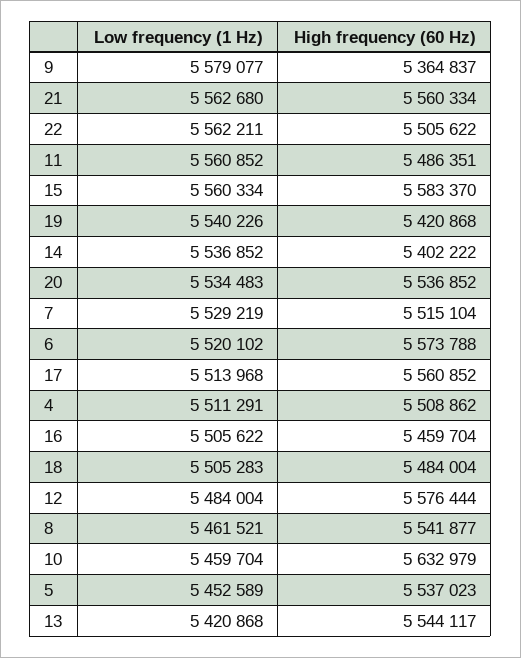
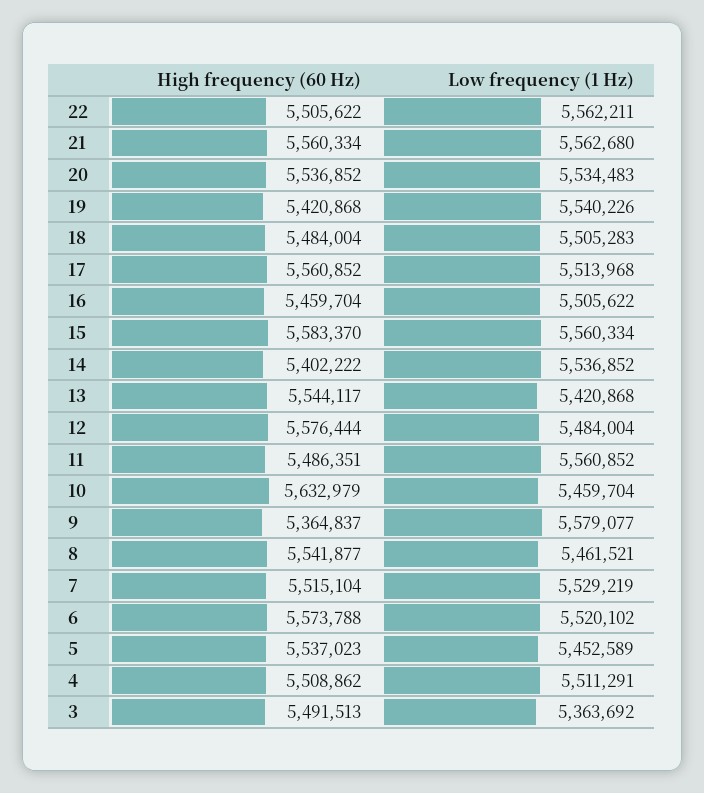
  {
    "Low frequency (1 Hz)": {
      "9": 5579077,
      "21": 5562680,
      "22": 5562211,
      "11": 5560852,
      "15": 5560334,
      "19": 5540226,
      "14": 5536852,
      "20": 5534483,
      "7": 5529219,
      "6": 5520102,
      "17": 5513968,
      "4": 5511291,
      "16": 5505622,
      "18": 5505283,
      "12": 5484004,
      "8": 5461521,
      "10": 5459704,
      "5": 5452589,
-     "13": 5420868
+     "13": 5420868,
+     "3": 5363692
    },
    "High frequency (60 Hz)": {
      "9": 5364837,
      "21": 5560334,
      "22": 5505622,
      "11": 5486351,
      "15": 5583370,
      "19": 5420868,
      "14": 5402222,
      "20": 5536852,
      "7": 5515104,
      "6": 5573788,
      "17": 5560852,
      "4": 5508862,
      "16": 5459704,
      "18": 5484004,
      "12": 5576444,
      "8": 5541877,
      "10": 5632979,
      "5": 5537023,
-     "13": 5544117
+     "13": 5544117,
+     "3": 5491513
    }
  }

